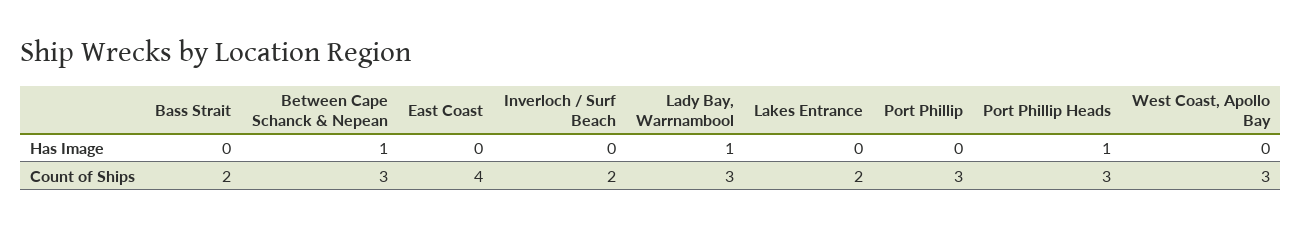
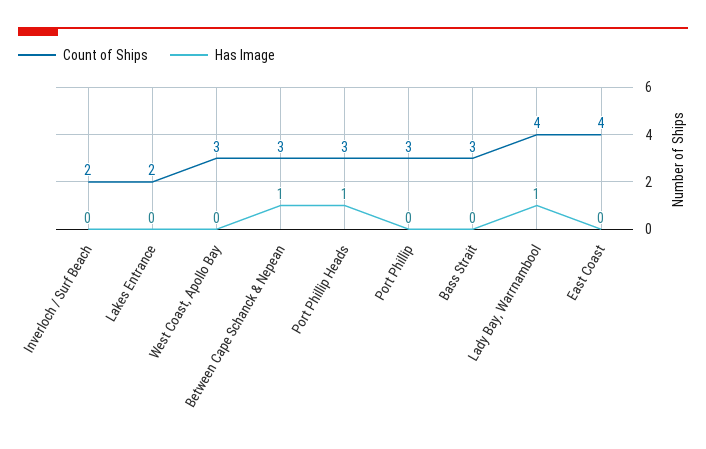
  {
    "Has Image": {
      "Bass Strait": 0,
      "Between Cape Schanck & Nepean": 1,
      "East Coast": 0,
      "Inverloch / Surf Beach": 0,
      "Lady Bay, Warrnambool": 1,
      "Lakes Entrance": 0,
      "Port Phillip": 0,
      "Port Phillip Heads": 1,
      "West Coast, Apollo Bay": 0
    },
    "Count of Ships": {
-     "Bass Strait": 2,
+     "Bass Strait": 3,
      "Between Cape Schanck & Nepean": 3,
      "East Coast": 4,
      "Inverloch / Surf Beach": 2,
-     "Lady Bay, Warrnambool": 3,
+     "Lady Bay, Warrnambool": 4,
      "Lakes Entrance": 2,
      "Port Phillip": 3,
      "Port Phillip Heads": 3,
      "West Coast, Apollo Bay": 3
    }
  }

